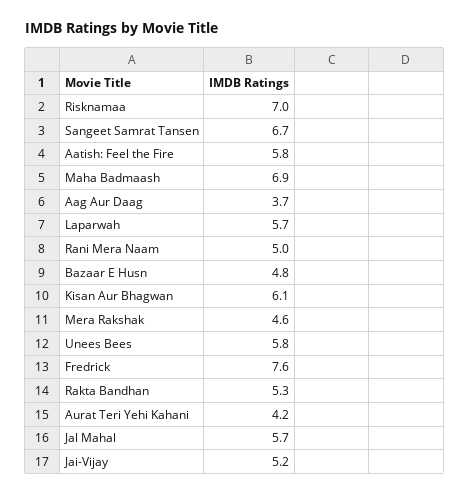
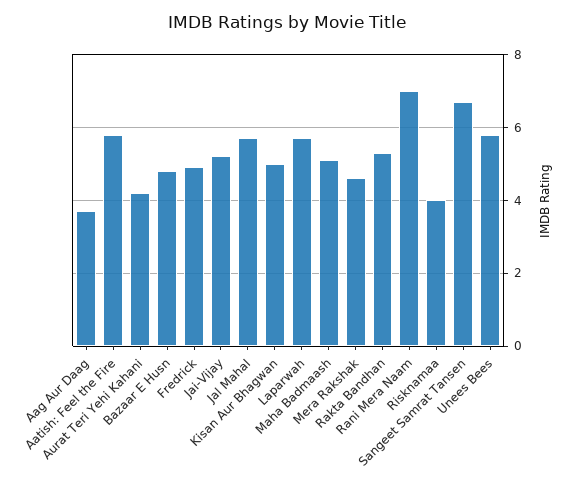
  {
-   "Risknamaa": 7,
+   "Risknamaa": 4,
    "Sangeet Samrat Tansen": 6.7,
    "Aatish: Feel the Fire": 5.8,
-   "Maha Badmaash": 6.9,
+   "Maha Badmaash": 5,
    "Aag Aur Daag": 3.7,
    "Laparwah": 5.7,
-   "Rani Mera Naam": 5,
+   "Rani Mera Naam": 7,
    "Bazaar E Husn": 4.8,
-   "Kisan Aur Bhagwan": 6.1,
+   "Kisan Aur Bhagwan": 5,
    "Mera Rakshak": 4.6,
    "Unees Bees": 5.8,
-   "Fredrick": 7.6,
+   "Fredrick": 5,
    "Rakta Bandhan": 5.3,
    "Aurat Teri Yehi Kahani": 4.2,
    "Jal Mahal": 5.7,
    "Jai-Vijay": 5.2
  }

